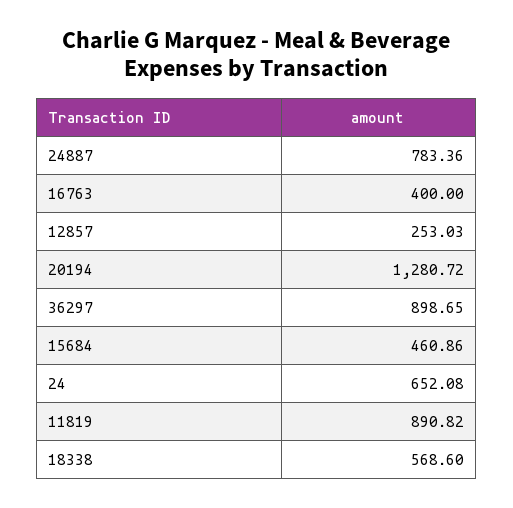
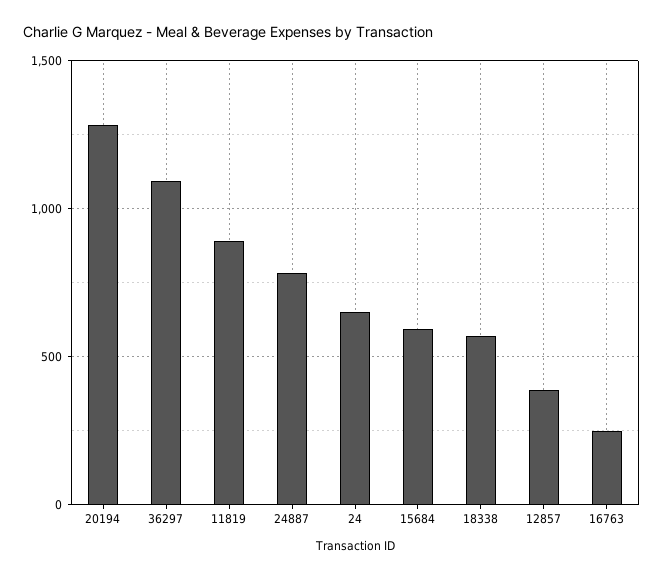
  {
    "24887": 783.36,
-   "16763": 400,
+   "16763": 250,
-   "12857": 253.03,
+   "12857": 400,
    "20194": 1280.72,
-   "36297": 898.65,
+   "36297": 1100,
-   "15684": 460.86,
+   "15684": 600,
    "24": 652.08,
    "11819": 890.82,
    "18338": 568.6
  }

